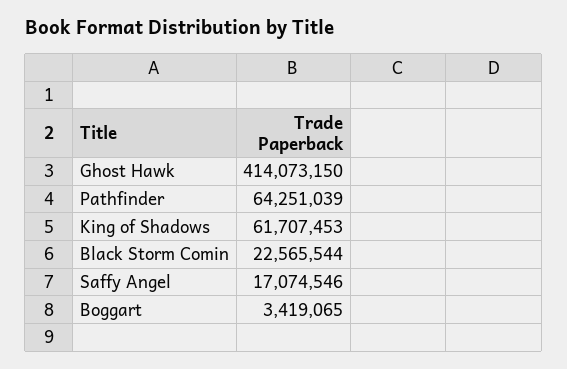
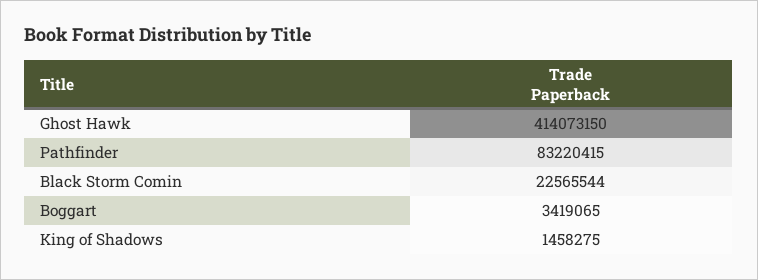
  {
    "Ghost Hawk": 414073150,
-   "Pathfinder": 64251039,
+   "Pathfinder": 83220415,
-   "King of Shadows": 61707453,
+   "King of Shadows": 1458275,
    "Black Storm Comin": 22565544,
-   "Saffy Angel": 17074546,
    "Boggart": 3419065
  }

